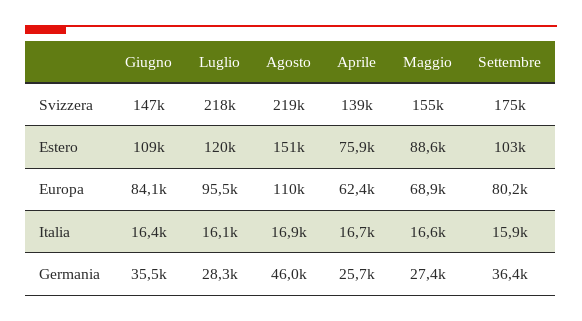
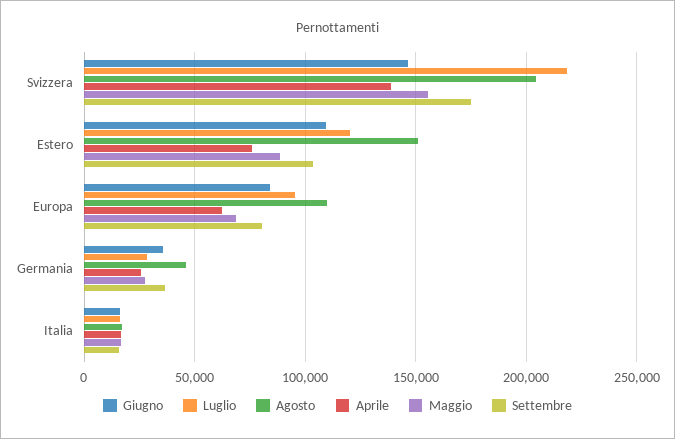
  {
    "Giugno": {
      "Svizzera": 147000,
      "Estero": 109000,
      "Europa": 84100,
      "Italia": 16400,
      "Germania": 35500
    },
    "Luglio": {
      "Svizzera": 218000,
      "Estero": 120000,
      "Europa": 95500,
      "Italia": 16100,
      "Germania": 28300
    },
    "Agosto": {
-     "Svizzera": 219000,
+     "Svizzera": 205000,
      "Estero": 151000,
      "Europa": 110000,
      "Italia": 16900,
      "Germania": 46000
    },
    "Aprile": {
      "Svizzera": 139000,
      "Estero": 75900,
      "Europa": 62400,
      "Italia": 16700,
      "Germania": 25700
    },
    "Maggio": {
      "Svizzera": 155000,
      "Estero": 88600,
      "Europa": 68900,
      "Italia": 16600,
      "Germania": 27400
    },
    "Settembre": {
      "Svizzera": 175000,
      "Estero": 103000,
      "Europa": 80200,
      "Italia": 15900,
      "Germania": 36400
    }
  }

